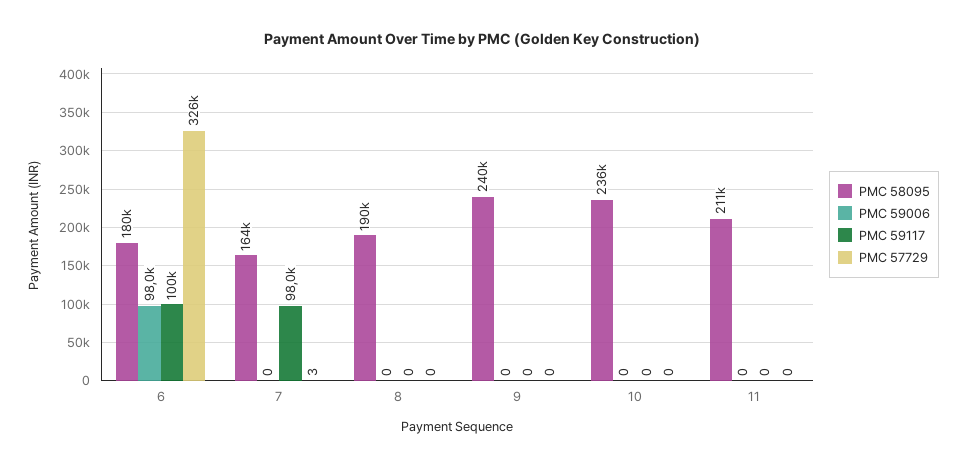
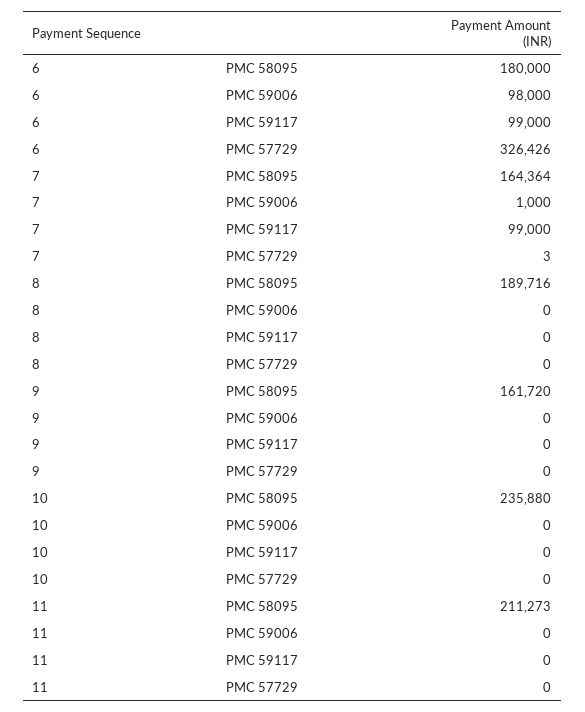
  {
    "PMC 58095": {
      "6": 180000,
      "7": 164364,
      "8": 189716,
-     "9": 240000,
+     "9": 161720,
      "10": 235880,
      "11": 211273
    },
    "PMC 59006": {
      "6": 98000,
-     "7": 0,
+     "7": 1000,
      "8": 0,
      "9": 0,
      "10": 0,
      "11": 0
    },
    "PMC 59117": {
-     "6": 100000,
+     "6": 99000,
-     "7": 98000,
+     "7": 99000,
      "8": 0,
      "9": 0,
      "10": 0,
      "11": 0
    },
    "PMC 57729": {
      "6": 326426,
      "7": 3,
      "8": 0,
      "9": 0,
      "10": 0,
      "11": 0
    }
  }

